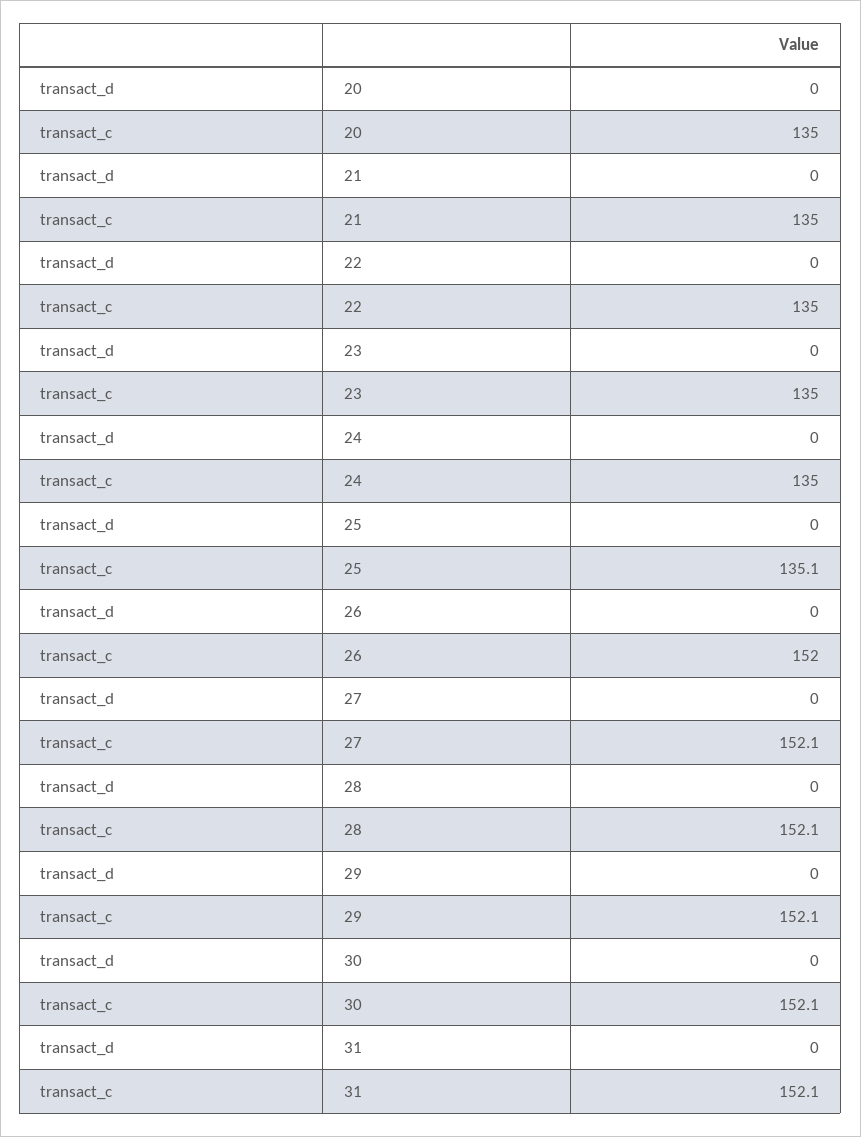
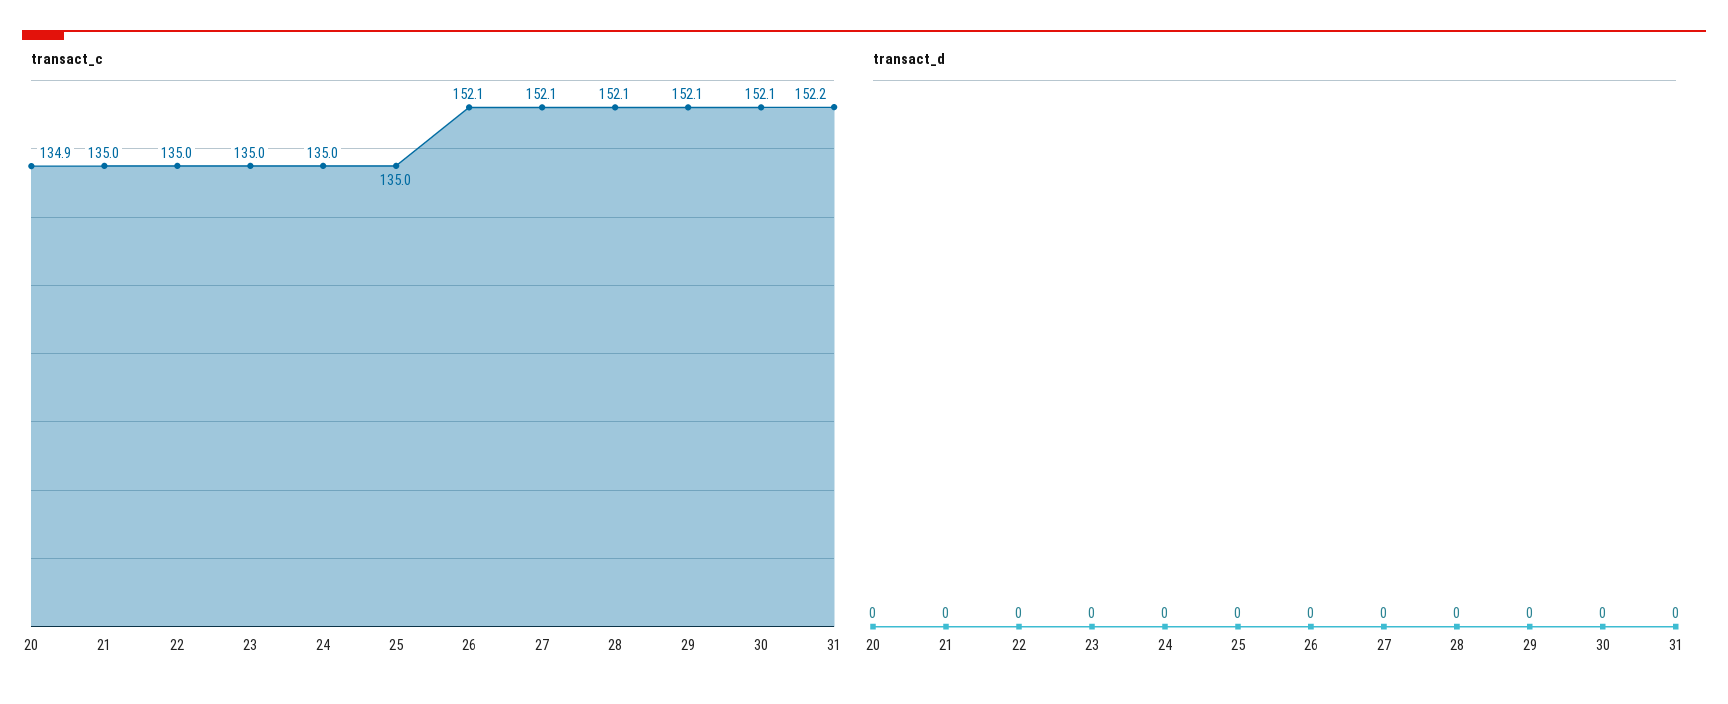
  {
    "transact_d": {
      "20": 0,
      "21": 0,
      "22": 0,
      "23": 0,
      "24": 0,
      "25": 0,
      "26": 0,
      "27": 0,
      "28": 0,
      "29": 0,
      "30": 0,
      "31": 0
    },
    "transact_c": {
-     "20": 135,
+     "20": 134.9,
      "21": 135,
      "22": 135,
      "23": 135,
      "24": 135,
-     "25": 135.1,
+     "25": 135,
-     "26": 152,
+     "26": 152.1,
      "27": 152.1,
      "28": 152.1,
      "29": 152.1,
      "30": 152.1,
-     "31": 152.1
+     "31": 152.2
    }
  }

